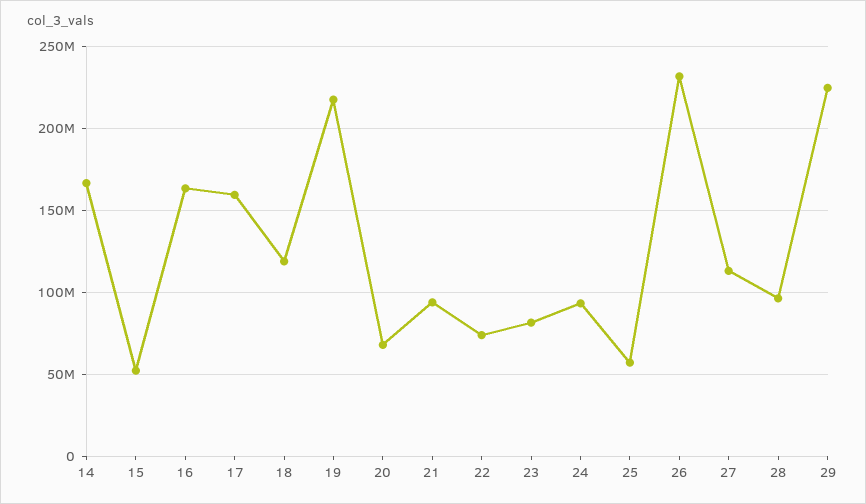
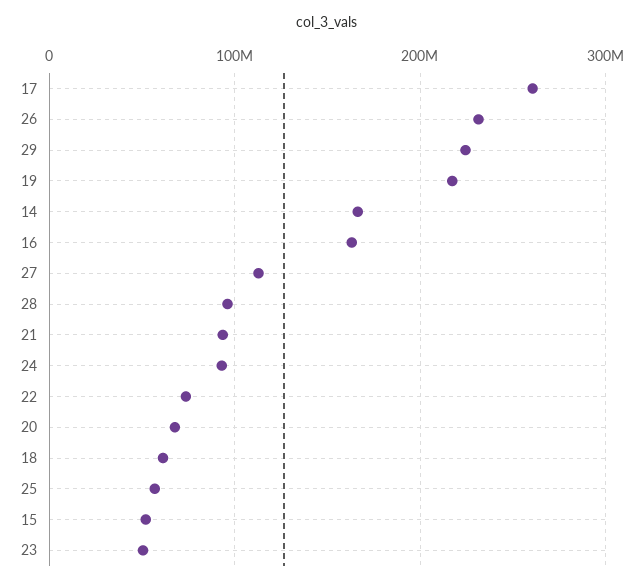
  {
    "14": 165000000,
    "15": 50000000,
    "16": 165000000,
-   "17": 160000000,
+   "17": 260000000,
-   "18": 120000000,
+   "18": 60000000,
    "19": 215000000,
    "20": 70000000,
    "21": 95000000,
    "22": 75000000,
-   "23": 80000000,
+   "23": 50000000,
    "24": 95000000,
    "25": 55000000,
    "26": 230000000,
    "27": 115000000,
    "28": 95000000,
    "29": 225000000
  }

